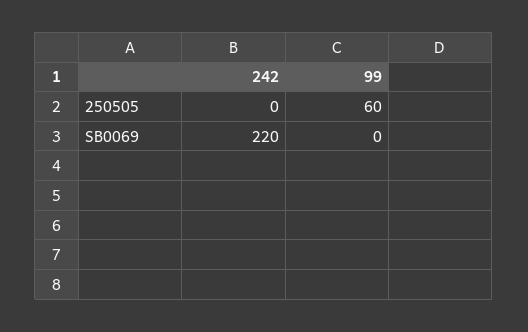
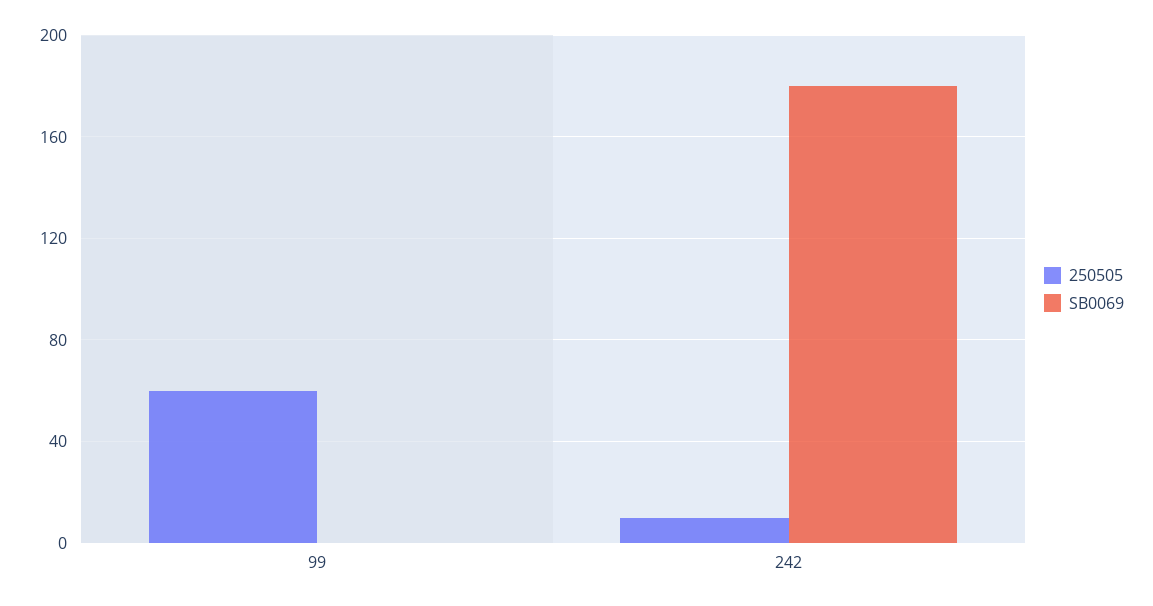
  {
    "250505": {
-     "242": 0,
+     "242": 10,
      "99": 60
    },
    "SB0069": {
-     "242": 220,
+     "242": 180,
      "99": 0
    }
  }

